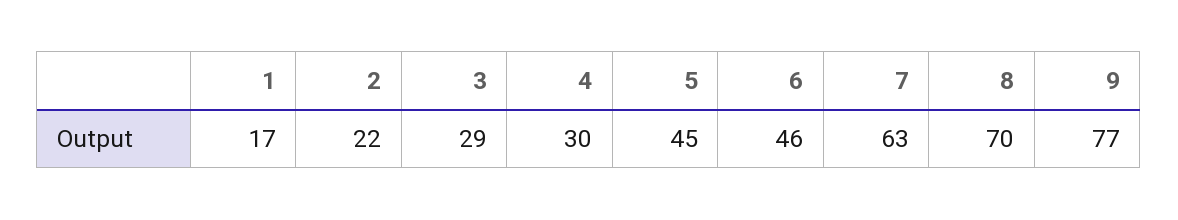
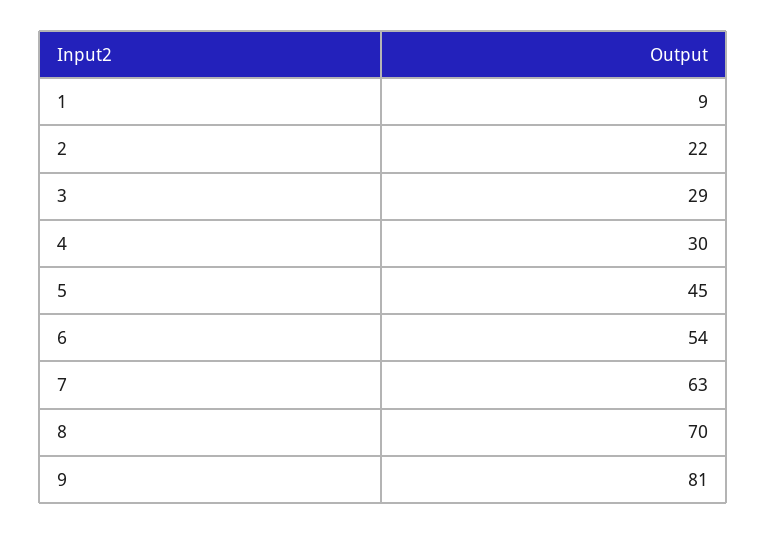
  {
-   "1": 17,
+   "1": 9,
    "2": 22,
    "3": 29,
    "4": 30,
    "5": 45,
-   "6": 46,
+   "6": 54,
    "7": 63,
    "8": 70,
-   "9": 77
+   "9": 81
  }

